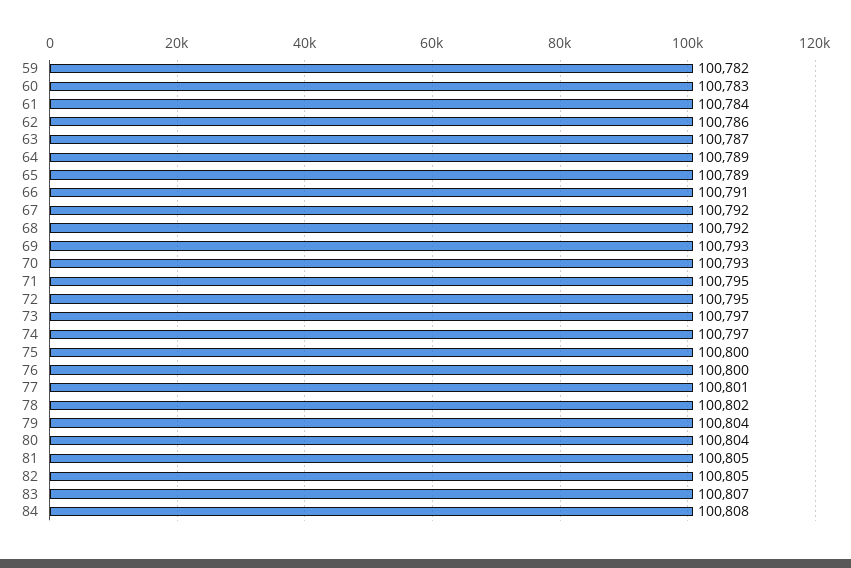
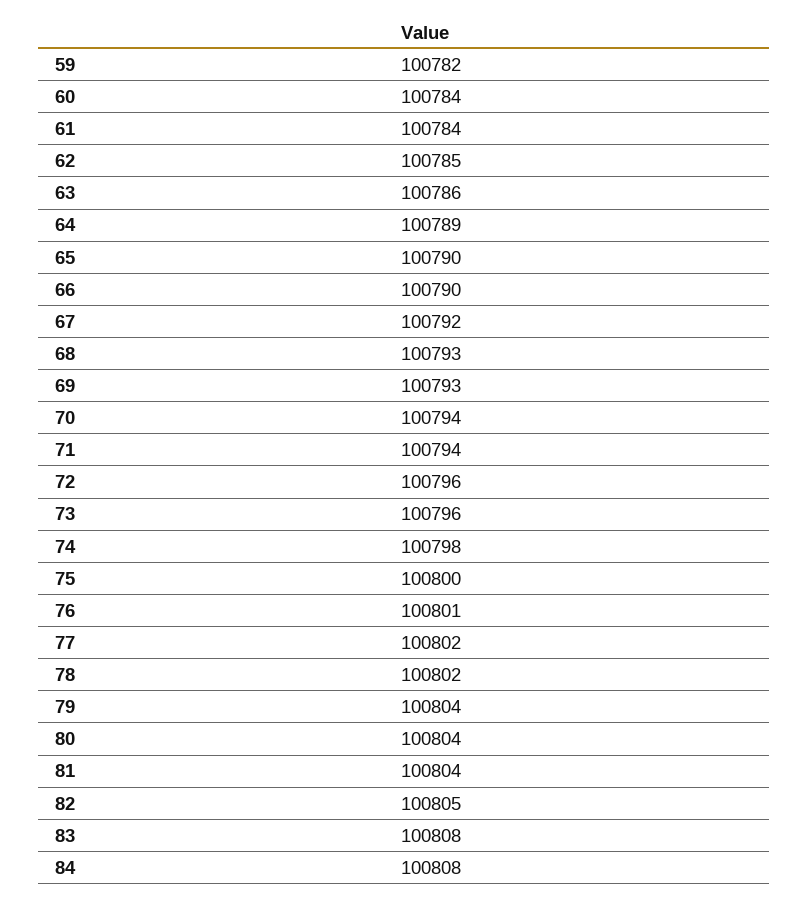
  {
    "59": 100782,
-   "60": 100783,
+   "60": 100784,
    "61": 100784,
-   "62": 100786,
+   "62": 100785,
-   "63": 100787,
+   "63": 100786,
    "64": 100789,
-   "65": 100789,
+   "65": 100790,
-   "66": 100791,
+   "66": 100790,
    "67": 100792,
-   "68": 100792,
+   "68": 100793,
    "69": 100793,
-   "70": 100793,
+   "70": 100794,
-   "71": 100795,
+   "71": 100794,
-   "72": 100795,
+   "72": 100796,
-   "73": 100797,
+   "73": 100796,
-   "74": 100797,
+   "74": 100798,
    "75": 100800,
-   "76": 100800,
+   "76": 100801,
-   "77": 100801,
+   "77": 100802,
    "78": 100802,
    "79": 100804,
    "80": 100804,
-   "81": 100805,
+   "81": 100804,
    "82": 100805,
-   "83": 100807,
+   "83": 100808,
    "84": 100808
  }

